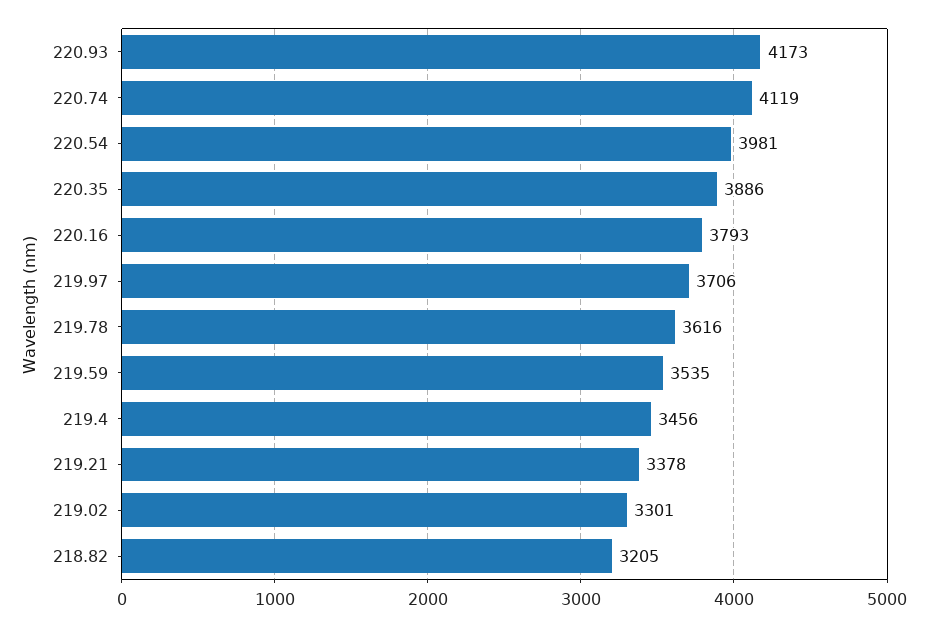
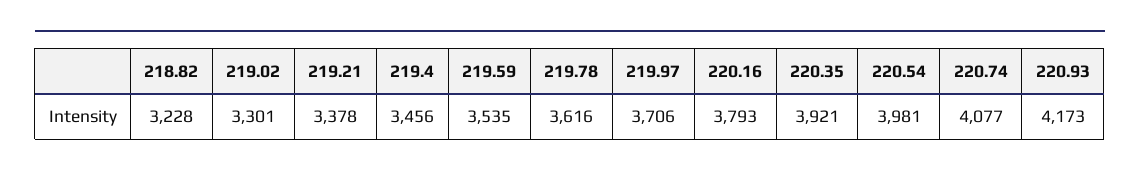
  {
    "220.93": 4173,
-   "220.74": 4119,
+   "220.74": 4077,
    "220.54": 3981,
-   "220.35": 3886,
+   "220.35": 3921,
    "220.16": 3793,
    "219.97": 3706,
    "219.78": 3616,
    "219.59": 3535,
    "219.4": 3456,
    "219.21": 3378,
    "219.02": 3301,
-   "218.82": 3205
+   "218.82": 3228
  }

